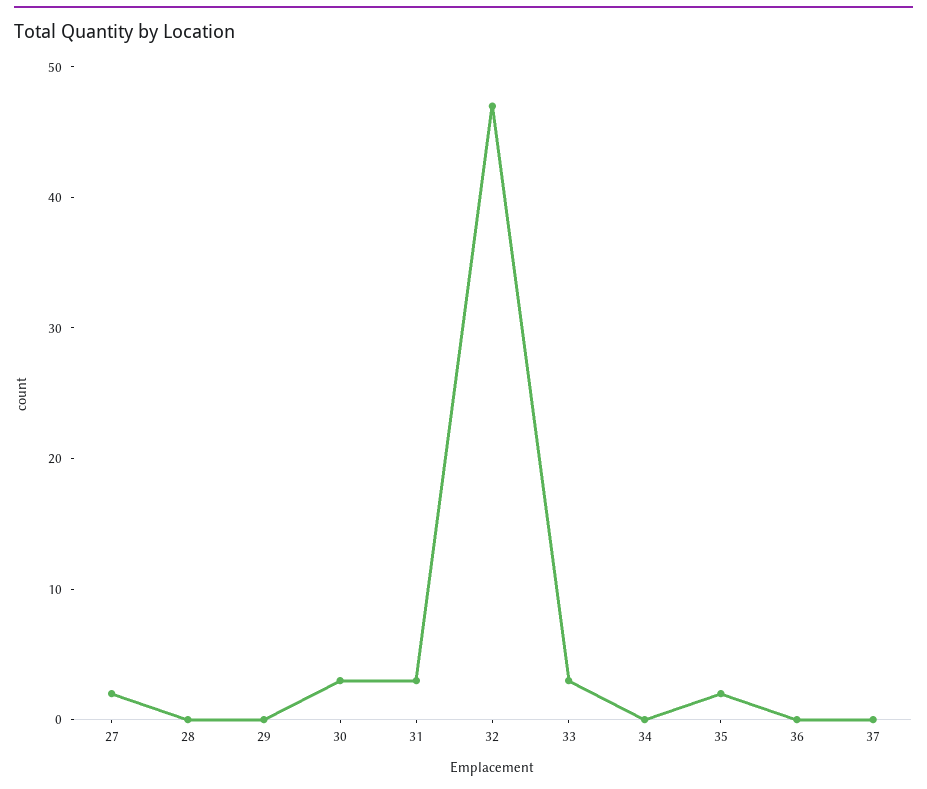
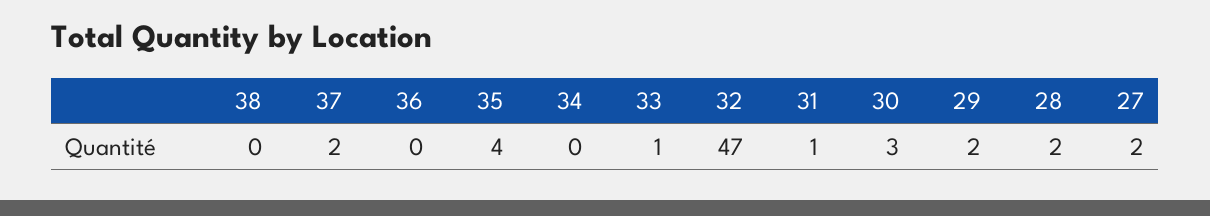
  {
    "27": 2,
-   "28": 0,
+   "28": 2,
-   "29": 0,
+   "29": 2,
    "30": 3,
-   "31": 3,
+   "31": 1,
    "32": 47,
-   "33": 3,
+   "33": 1,
    "34": 0,
-   "35": 2,
+   "35": 4,
    "36": 0,
-   "37": 0
+   "37": 2,
+   "38": 0
  }

